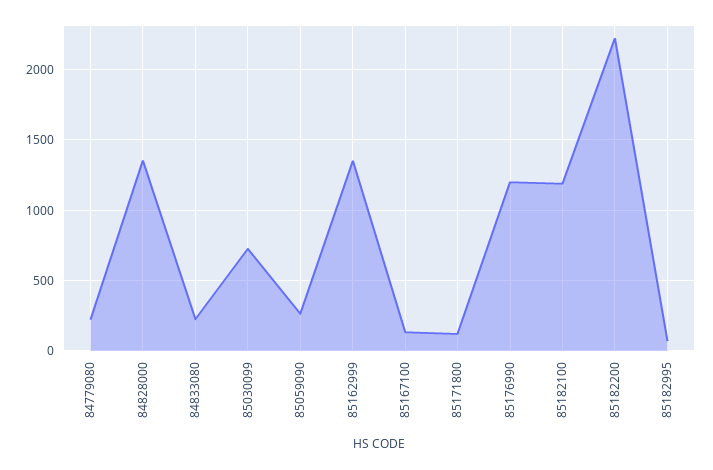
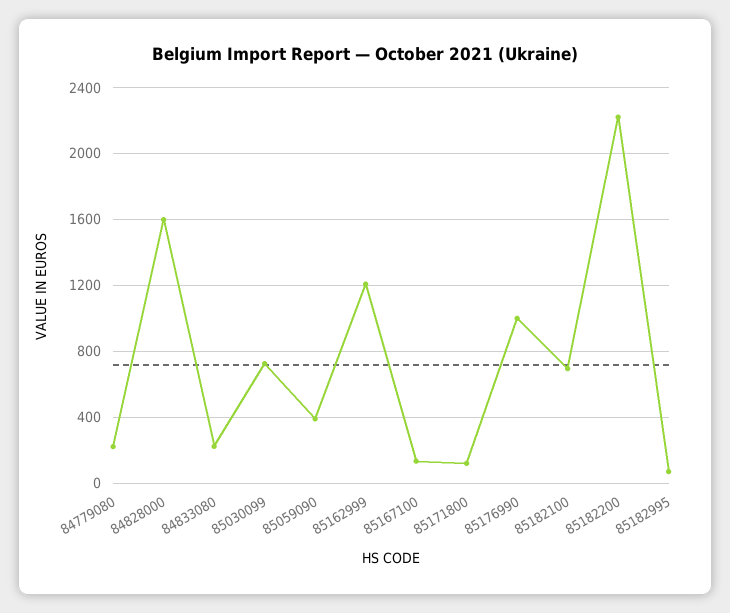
  {
    "84779080": 200,
-   "84828000": 1350,
+   "84828000": 1600,
    "84833080": 200,
    "85030099": 750,
-   "85059090": 250,
+   "85059090": 400,
-   "85162999": 1350,
+   "85162999": 1200,
    "85167100": 150,
    "85171800": 100,
-   "85176990": 1200,
+   "85176990": 1000,
-   "85182100": 1200,
+   "85182100": 700,
    "85182200": 2200,
    "85182995": 50
  }

